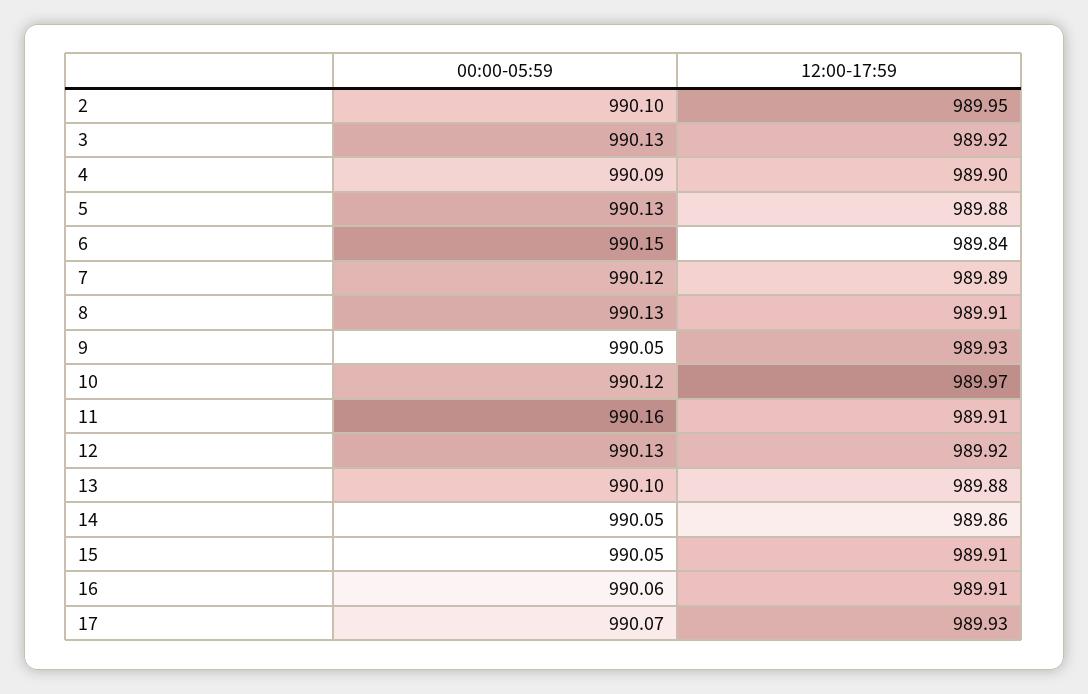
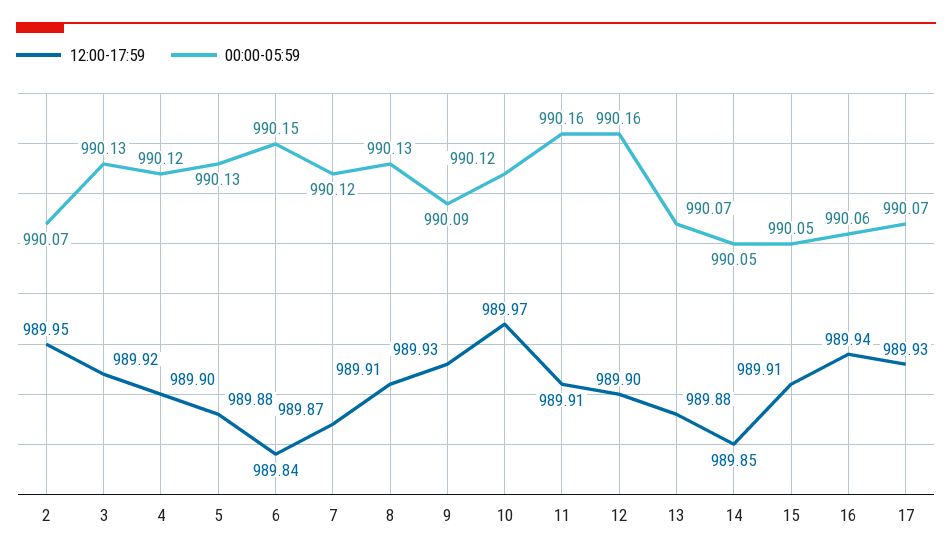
  {
    "00:00-05:59": {
-     "2": 990.1,
+     "2": 990.07,
      "3": 990.13,
-     "4": 990.09,
+     "4": 990.12,
      "5": 990.13,
      "6": 990.15,
      "7": 990.12,
      "8": 990.13,
-     "9": 990.05,
+     "9": 990.09,
      "10": 990.12,
      "11": 990.16,
-     "12": 990.13,
+     "12": 990.16,
-     "13": 990.1,
+     "13": 990.07,
      "14": 990.05,
      "15": 990.05,
      "16": 990.06,
      "17": 990.07
    },
    "12:00-17:59": {
      "2": 989.95,
      "3": 989.92,
      "4": 989.9,
      "5": 989.88,
      "6": 989.84,
-     "7": 989.89,
+     "7": 989.87,
      "8": 989.91,
      "9": 989.93,
      "10": 989.97,
      "11": 989.91,
-     "12": 989.92,
+     "12": 989.9,
      "13": 989.88,
-     "14": 989.86,
+     "14": 989.85,
      "15": 989.91,
-     "16": 989.91,
+     "16": 989.94,
      "17": 989.93
    }
  }

